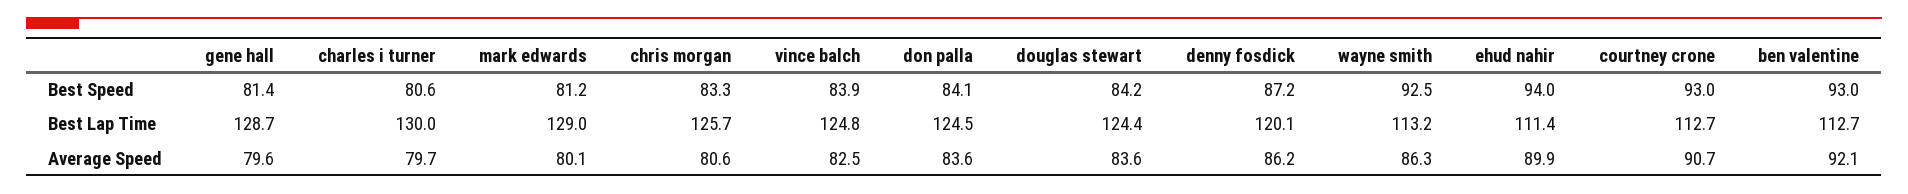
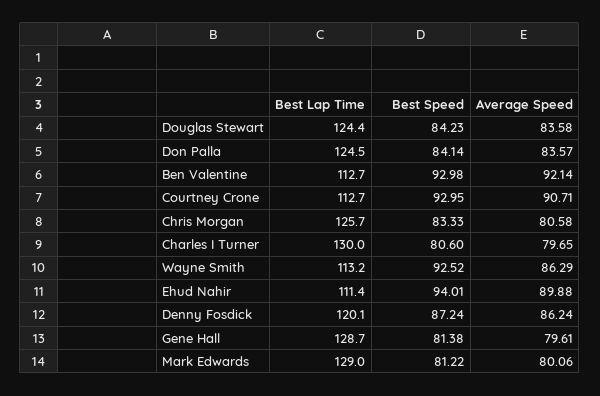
  {
    "gene hall": {
      "Best Speed": 81.38,
      "Best Lap Time": 128.7,
      "Average Speed": 79.61
    },
    "charles i turner": {
      "Best Speed": 80.6,
      "Best Lap Time": 130,
      "Average Speed": 79.65
    },
    "mark edwards": {
      "Best Speed": 81.22,
      "Best Lap Time": 129,
      "Average Speed": 80.06
    },
    "chris morgan": {
      "Best Speed": 83.33,
      "Best Lap Time": 125.7,
      "Average Speed": 80.58
    },
-   "vince balch": {
-     "Best Speed": 83.9,
-     "Best Lap Time": 124.8,
-     "Average Speed": 82.5
-   },
    "don palla": {
      "Best Speed": 84.14,
      "Best Lap Time": 124.5,
      "Average Speed": 83.57
    },
    "douglas stewart": {
      "Best Speed": 84.23,
      "Best Lap Time": 124.4,
      "Average Speed": 83.58
    },
    "denny fosdick": {
      "Best Speed": 87.24,
      "Best Lap Time": 120.1,
      "Average Speed": 86.24
    },
    "wayne smith": {
      "Best Speed": 92.52,
      "Best Lap Time": 113.2,
      "Average Speed": 86.29
    },
    "ehud nahir": {
      "Best Speed": 94.01,
      "Best Lap Time": 111.4,
      "Average Speed": 89.88
    },
    "courtney crone": {
      "Best Speed": 92.95,
      "Best Lap Time": 112.7,
      "Average Speed": 90.71
    },
    "ben valentine": {
      "Best Speed": 92.98,
      "Best Lap Time": 112.7,
      "Average Speed": 92.14
    }
  }

